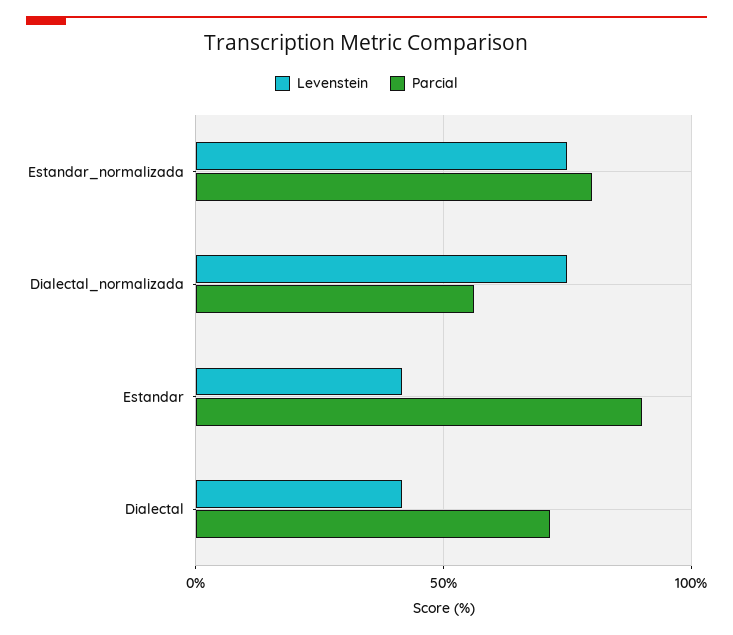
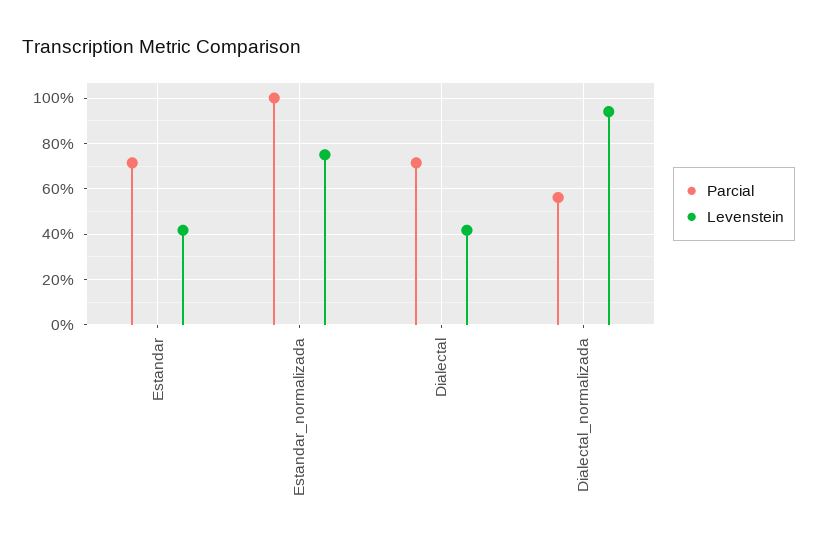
  {
    "Levenstein": {
      "Estandar_normalizada": 75,
-     "Dialectal_normalizada": 75,
+     "Dialectal_normalizada": 95,
      "Estandar": 40,
      "Dialectal": 40
    },
    "Parcial": {
-     "Estandar_normalizada": 80,
+     "Estandar_normalizada": 100,
      "Dialectal_normalizada": 55,
-     "Estandar": 90,
+     "Estandar": 70,
      "Dialectal": 70
    }
  }

